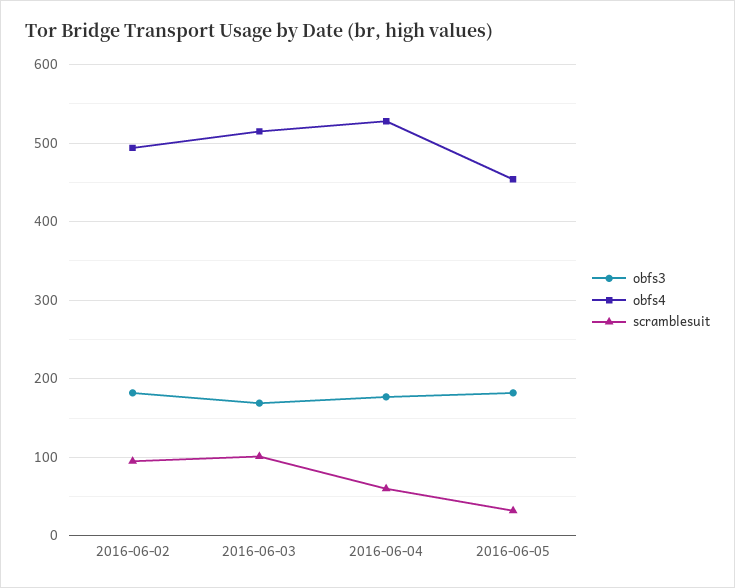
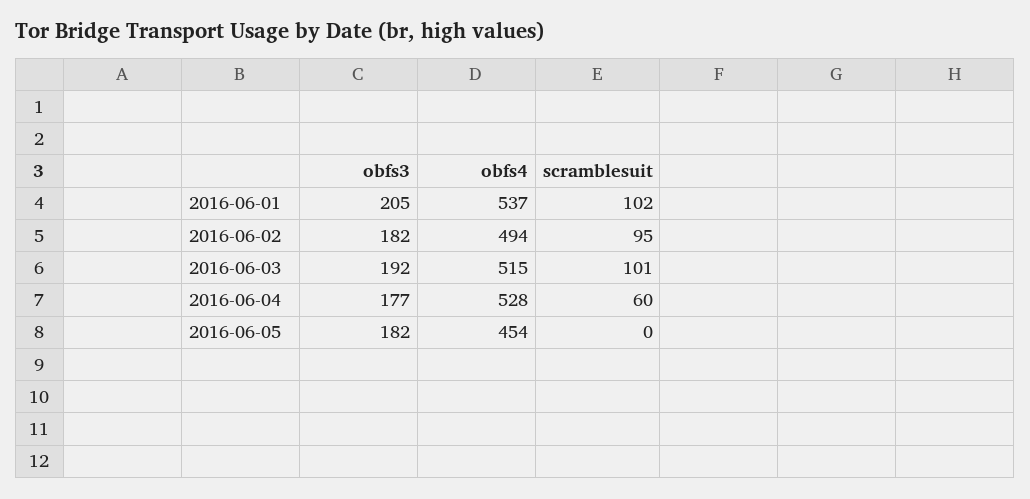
  {
    "obfs3": {
      "2016-06-02": 182,
-     "2016-06-03": 170,
+     "2016-06-03": 192,
      "2016-06-04": 177,
-     "2016-06-05": 182
+     "2016-06-05": 182,
+     "2016-06-01": 205
    },
    "obfs4": {
      "2016-06-02": 494,
      "2016-06-03": 515,
      "2016-06-04": 528,
-     "2016-06-05": 454
+     "2016-06-05": 454,
+     "2016-06-01": 537
    },
    "scramblesuit": {
      "2016-06-02": 95,
      "2016-06-03": 101,
      "2016-06-04": 60,
-     "2016-06-05": 30
+     "2016-06-05": 0,
+     "2016-06-01": 102
    }
  }

